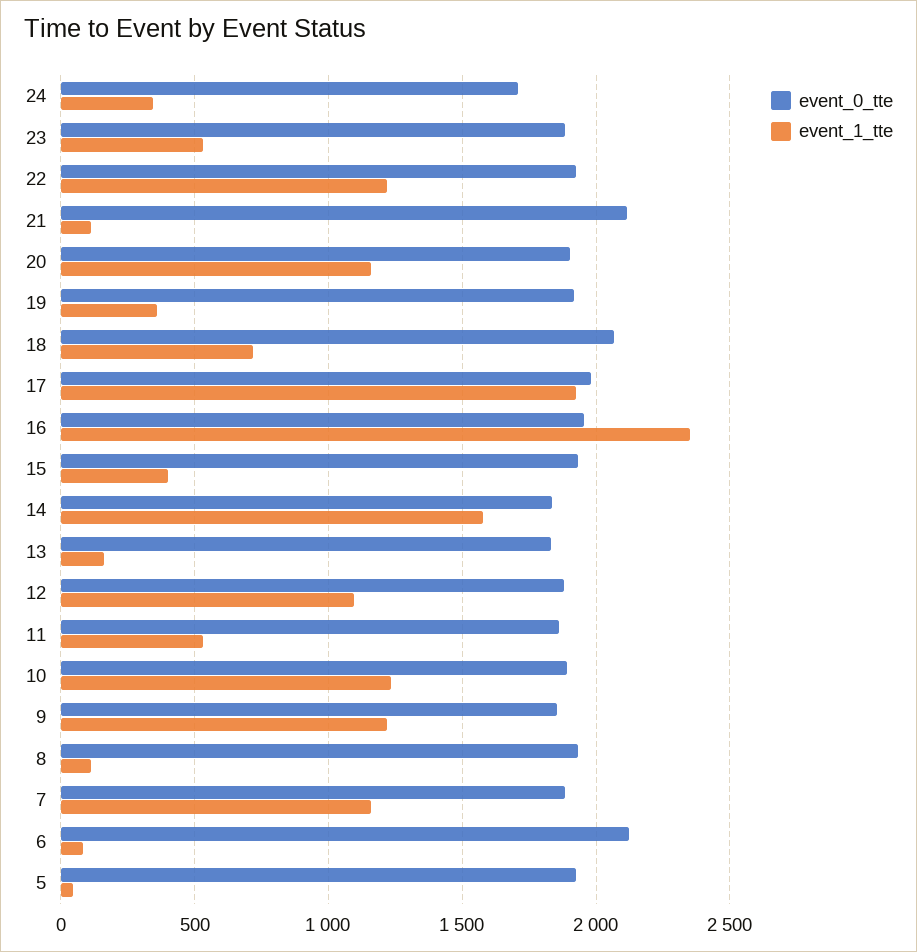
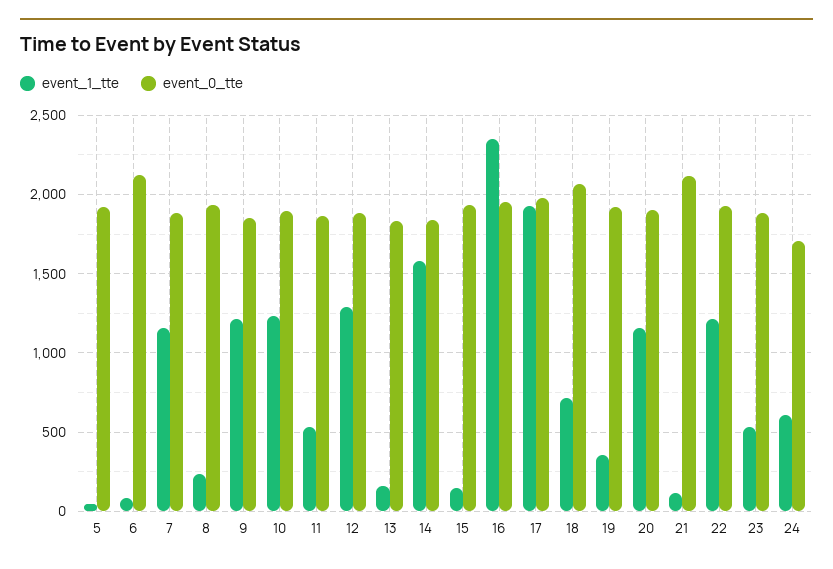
  {
    "event_0_tte": {
      "24": 1700,
      "23": 1900,
      "22": 1950,
      "21": 2100,
      "20": 1900,
      "19": 1900,
      "18": 2050,
      "17": 2000,
      "16": 1950,
      "15": 1950,
      "14": 1850,
      "13": 1850,
      "12": 1900,
      "11": 1850,
      "10": 1900,
      "9": 1850,
      "8": 1950,
      "7": 1900,
      "6": 2100,
      "5": 1900
    },
    "event_1_tte": {
-     "24": 350,
+     "24": 600,
      "23": 550,
      "22": 1200,
      "21": 100,
      "20": 1150,
      "19": 350,
      "18": 700,
      "17": 1950,
      "16": 2350,
-     "15": 400,
+     "15": 150,
      "14": 1600,
      "13": 150,
-     "12": 1100,
+     "12": 1300,
      "11": 550,
      "10": 1250,
      "9": 1200,
-     "8": 100,
+     "8": 250,
      "7": 1150,
      "6": 100,
      "5": 50
    }
  }

